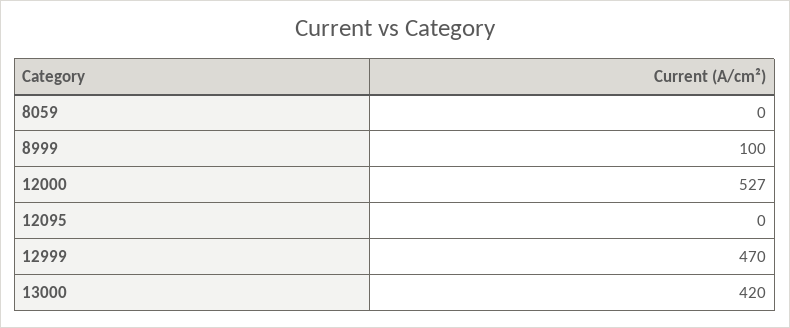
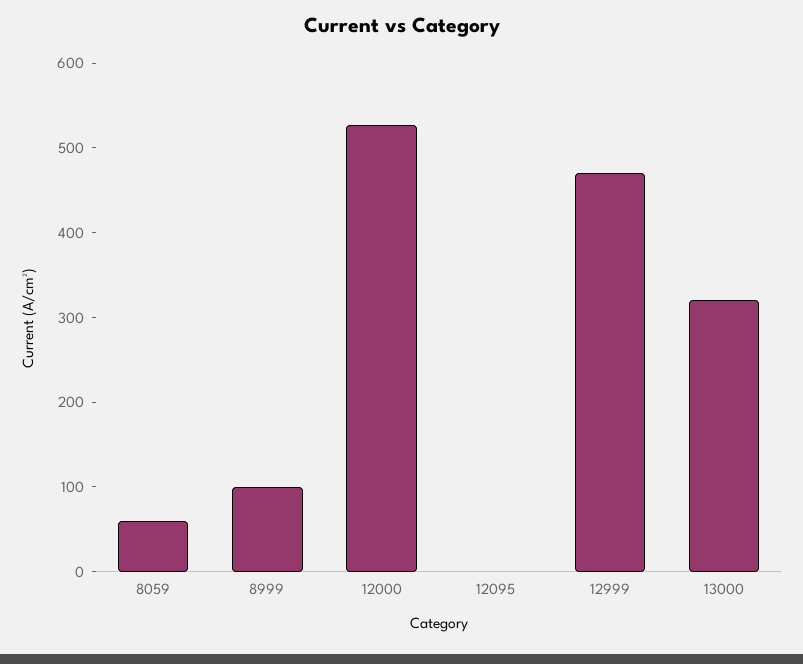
  {
-   "8059": 0,
+   "8059": 60,
    "8999": 100,
    "12000": 527,
    "12095": 0,
    "12999": 470,
-   "13000": 420
+   "13000": 320
  }

